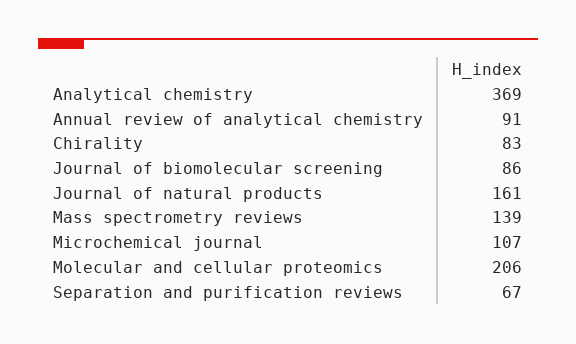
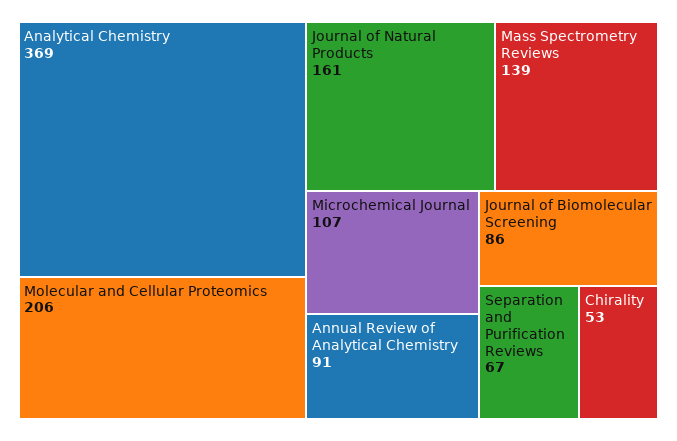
  {
    "Analytical chemistry": 369,
    "Annual review of analytical chemistry": 91,
-   "Chirality": 83,
+   "Chirality": 53,
    "Journal of biomolecular screening": 86,
    "Journal of natural products": 161,
    "Mass spectrometry reviews": 139,
    "Microchemical journal": 107,
    "Molecular and cellular proteomics": 206,
    "Separation and purification reviews": 67
  }

